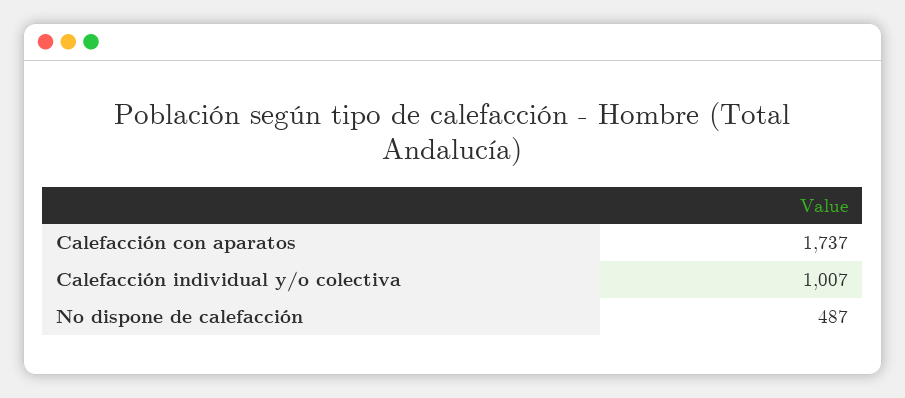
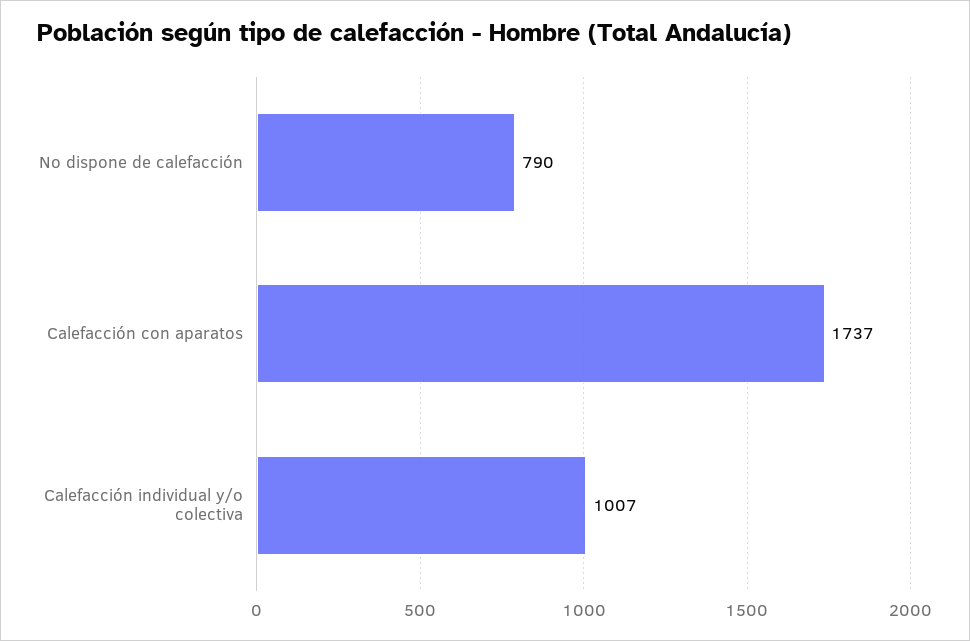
  {
    "Calefacción con aparatos": 1737,
    "Calefacción individual y/o colectiva": 1007,
-   "No dispone de calefacción": 487
+   "No dispone de calefacción": 790
  }

